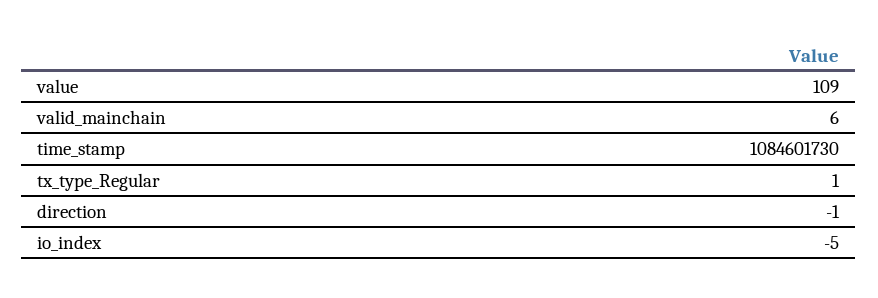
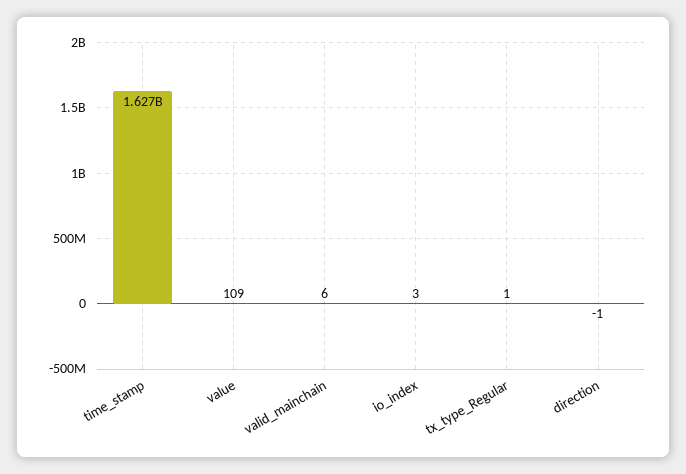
  {
    "value": 109,
    "valid_mainchain": 6,
-   "time_stamp": 1084601730,
+   "time_stamp": 1627000000,
    "tx_type_Regular": 1,
    "direction": -1,
-   "io_index": -5
+   "io_index": 3
  }

